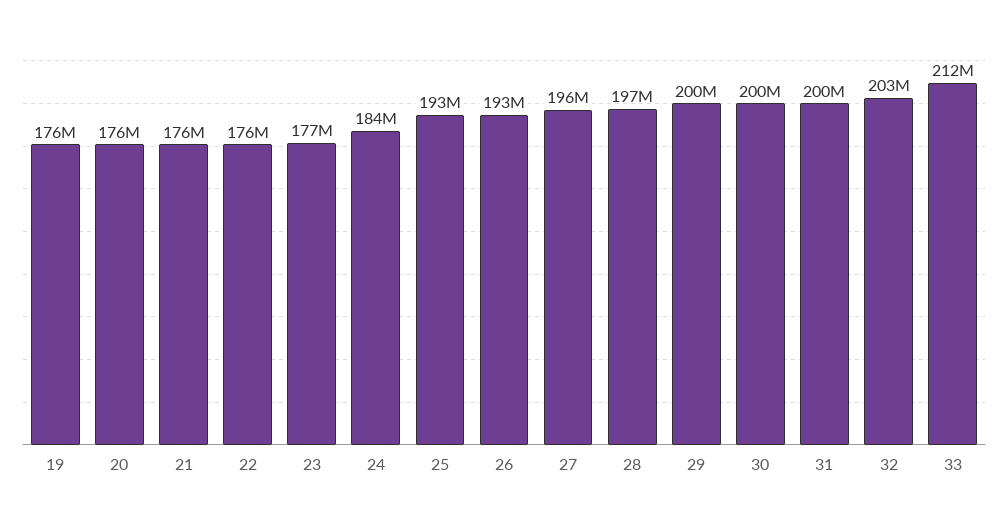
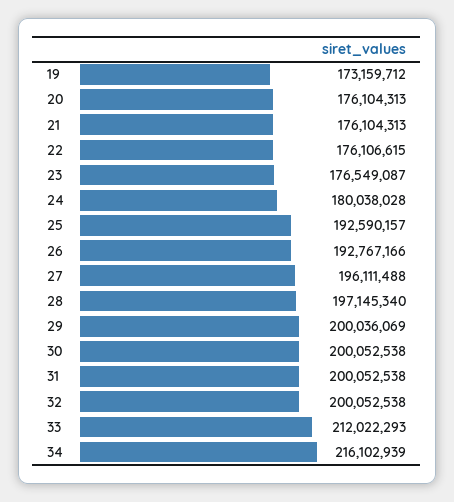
  {
-   "19": 176000000,
+   "19": 173159712,
    "20": 176104313,
    "21": 176104313,
    "22": 176106615,
    "23": 176549087,
-   "24": 184000000,
+   "24": 180038028,
    "25": 192590157,
    "26": 192767166,
    "27": 196111488,
    "28": 197145340,
    "29": 200036069,
    "30": 200052538,
    "31": 200052538,
-   "32": 203000000,
+   "32": 200052538,
-   "33": 212022293
+   "33": 212022293,
+   "34": 216102939
  }

